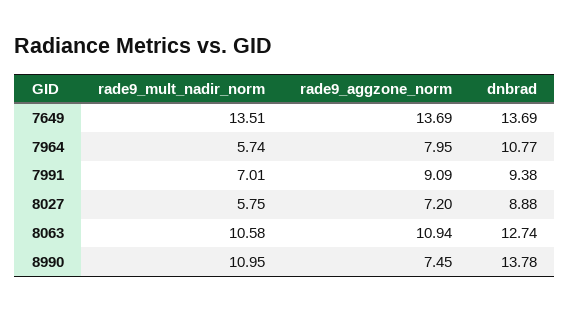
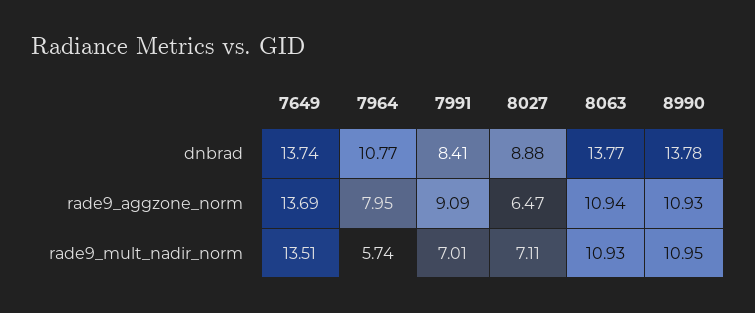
  {
    "rade9_mult_nadir_norm": {
      "7649": 13.51,
      "7964": 5.74,
      "7991": 7.01,
-     "8027": 5.75,
+     "8027": 7.11,
-     "8063": 10.58,
+     "8063": 10.93,
      "8990": 10.95
    },
    "rade9_aggzone_norm": {
      "7649": 13.69,
      "7964": 7.95,
      "7991": 9.09,
-     "8027": 7.2,
+     "8027": 6.47,
      "8063": 10.94,
-     "8990": 7.45
+     "8990": 10.93
    },
    "dnbrad": {
-     "7649": 13.69,
+     "7649": 13.74,
      "7964": 10.77,
-     "7991": 9.38,
+     "7991": 8.41,
      "8027": 8.88,
-     "8063": 12.74,
+     "8063": 13.77,
      "8990": 13.78
    }
  }

